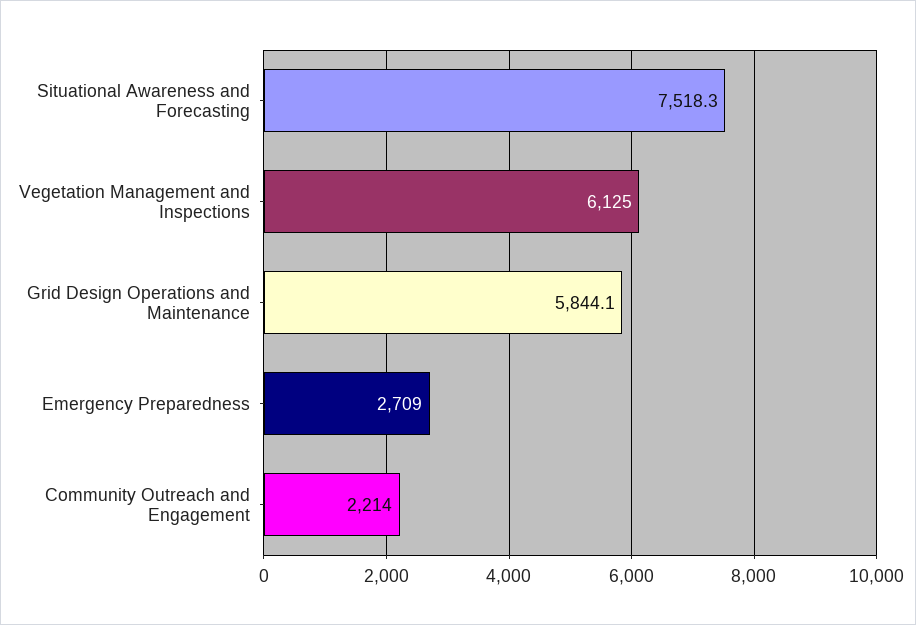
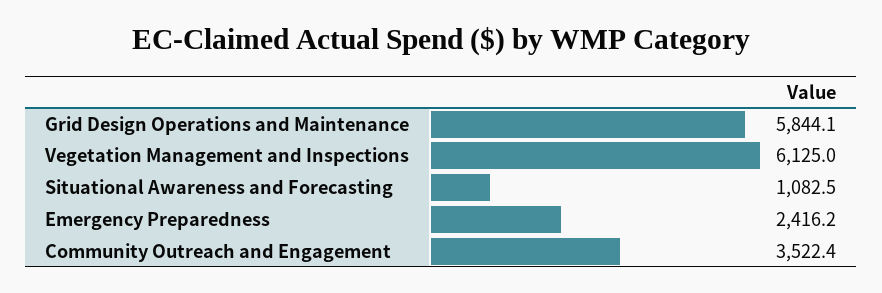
  {
-   "Situational Awareness and Forecasting": 7518.3,
+   "Situational Awareness and Forecasting": 1082.5,
    "Vegetation Management and Inspections": 6125,
    "Grid Design Operations and Maintenance": 5844.1,
-   "Emergency Preparedness": 2709,
+   "Emergency Preparedness": 2416.2,
-   "Community Outreach and Engagement": 2214
+   "Community Outreach and Engagement": 3522.4
  }

